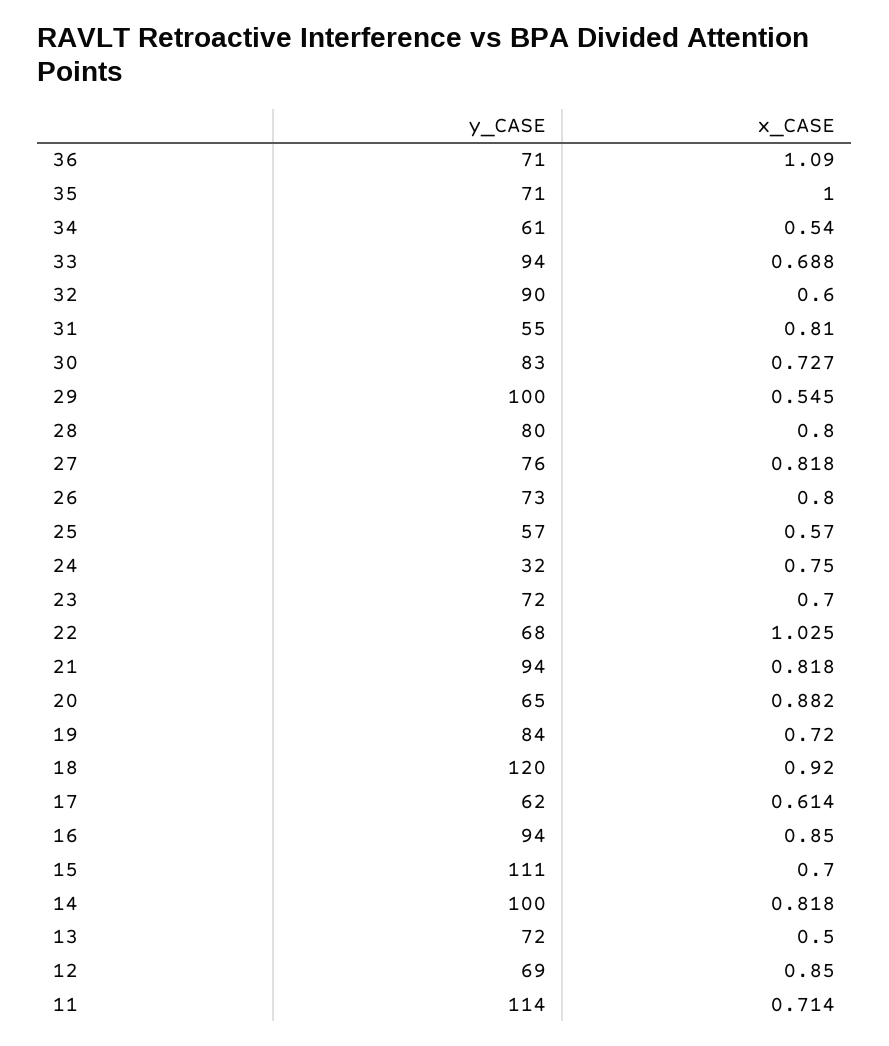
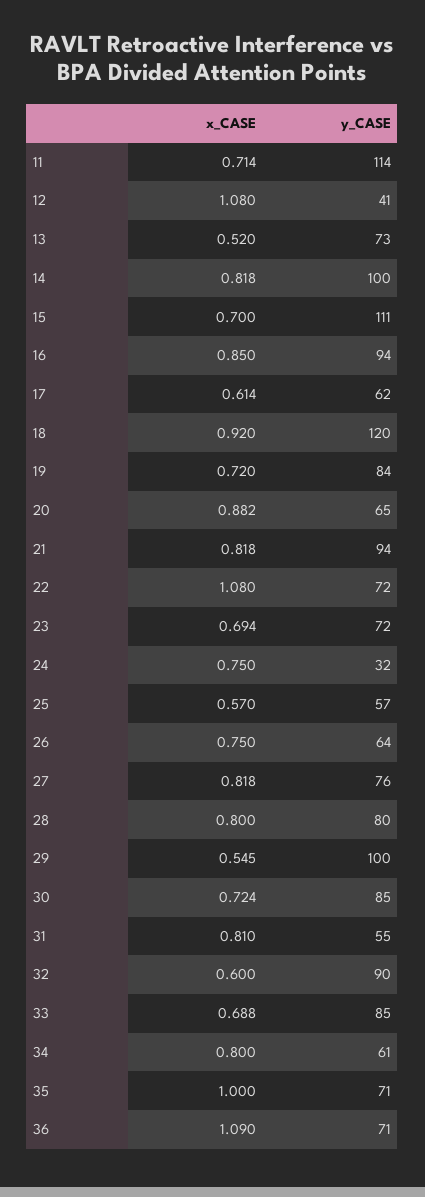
  {
    "y_CASE": {
      "36": 71,
      "35": 71,
      "34": 61,
-     "33": 94,
+     "33": 85,
      "32": 90,
      "31": 55,
-     "30": 83,
+     "30": 85,
      "29": 100,
      "28": 80,
      "27": 76,
-     "26": 73,
+     "26": 64,
      "25": 57,
      "24": 32,
      "23": 72,
-     "22": 68,
+     "22": 72,
      "21": 94,
      "20": 65,
      "19": 84,
      "18": 120,
      "17": 62,
      "16": 94,
      "15": 111,
      "14": 100,
-     "13": 72,
+     "13": 73,
-     "12": 69,
+     "12": 41,
      "11": 114
    },
    "x_CASE": {
      "36": 1.09,
      "35": 1,
-     "34": 0.54,
+     "34": 0.8,
      "33": 0.688,
      "32": 0.6,
      "31": 0.81,
-     "30": 0.727,
+     "30": 0.724,
      "29": 0.545,
      "28": 0.8,
      "27": 0.818,
-     "26": 0.8,
+     "26": 0.75,
      "25": 0.57,
      "24": 0.75,
-     "23": 0.7,
+     "23": 0.694,
-     "22": 1.025,
+     "22": 1.08,
      "21": 0.818,
      "20": 0.882,
      "19": 0.72,
      "18": 0.92,
      "17": 0.614,
      "16": 0.85,
      "15": 0.7,
      "14": 0.818,
-     "13": 0.5,
+     "13": 0.52,
-     "12": 0.85,
+     "12": 1.08,
      "11": 0.714
    }
  }

